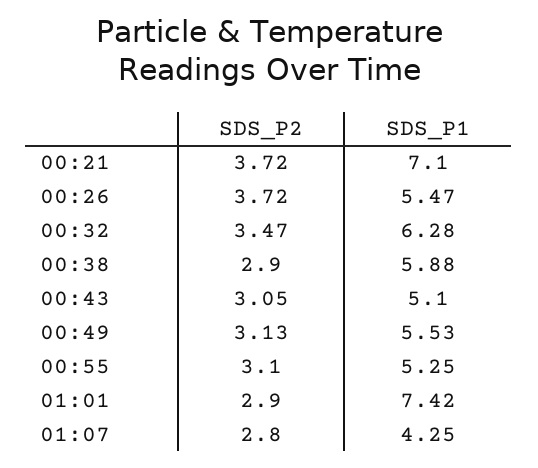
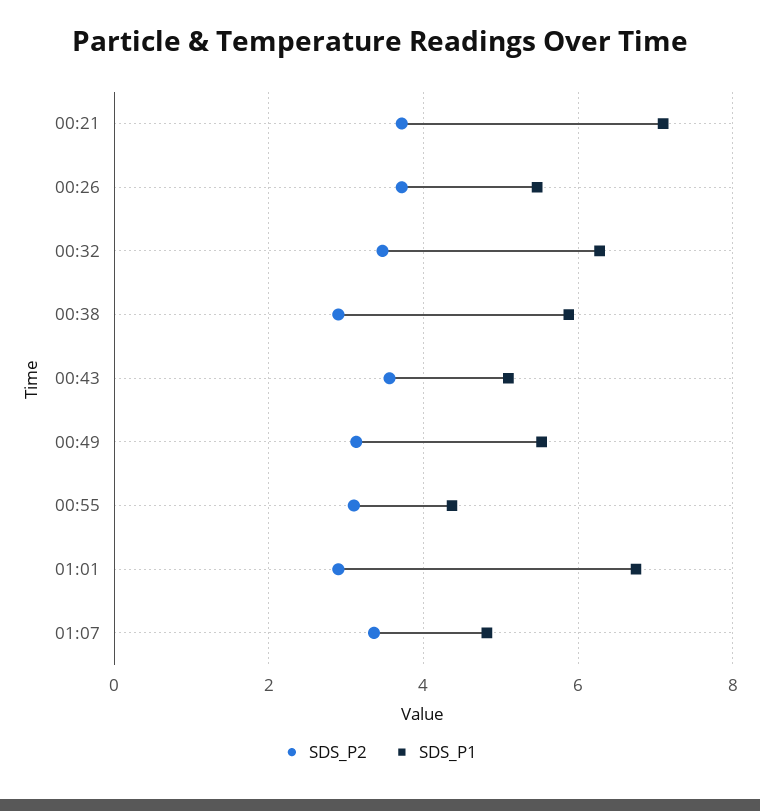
  {
    "SDS_P2": {
      "00:21": 3.72,
      "00:26": 3.72,
      "00:32": 3.47,
      "00:38": 2.9,
-     "00:43": 3.05,
+     "00:43": 3.6,
      "00:49": 3.13,
      "00:55": 3.1,
      "01:01": 2.9,
-     "01:07": 2.8
+     "01:07": 3.4
    },
    "SDS_P1": {
      "00:21": 7.1,
      "00:26": 5.47,
      "00:32": 6.28,
      "00:38": 5.88,
      "00:43": 5.1,
      "00:49": 5.53,
-     "00:55": 5.25,
+     "00:55": 4.4,
-     "01:01": 7.42,
+     "01:01": 6.8,
-     "01:07": 4.25
+     "01:07": 4.8
    }
  }

